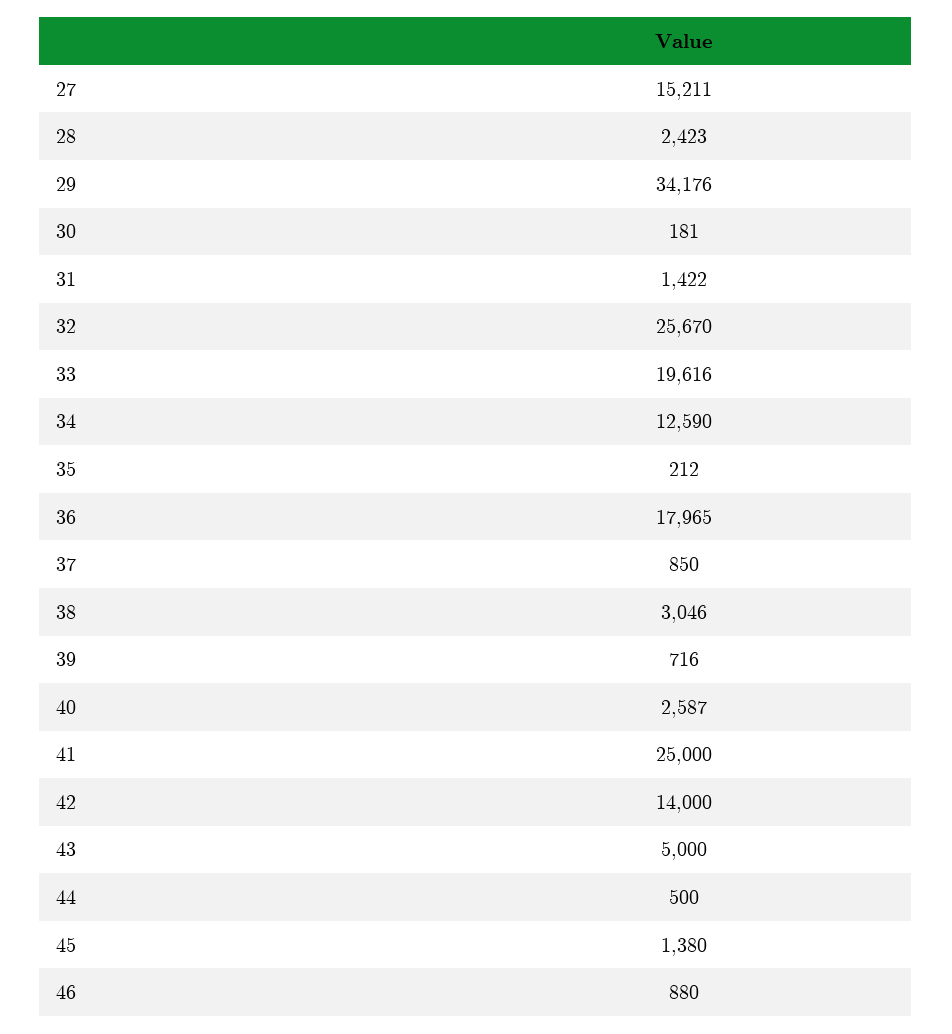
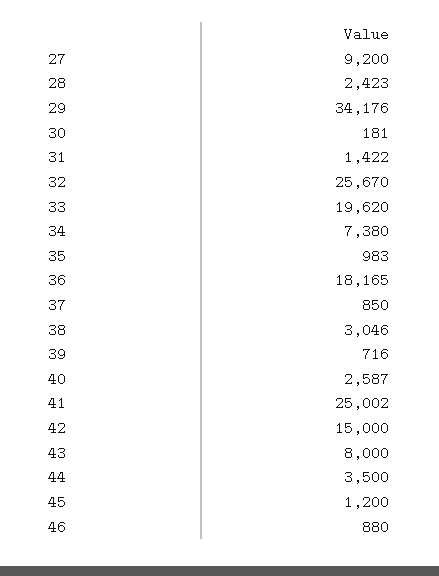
  {
-   "27": 15211,
+   "27": 9200,
    "28": 2423,
    "29": 34176,
    "30": 181,
    "31": 1422,
    "32": 25670,
-   "33": 19616,
+   "33": 19620,
-   "34": 12590,
+   "34": 7380,
-   "35": 212,
+   "35": 983,
-   "36": 17965,
+   "36": 18165,
    "37": 850,
    "38": 3046,
    "39": 716,
    "40": 2587,
-   "41": 25000,
+   "41": 25002,
-   "42": 14000,
+   "42": 15000,
-   "43": 5000,
+   "43": 8000,
-   "44": 500,
+   "44": 3500,
-   "45": 1380,
+   "45": 1200,
    "46": 880
  }

